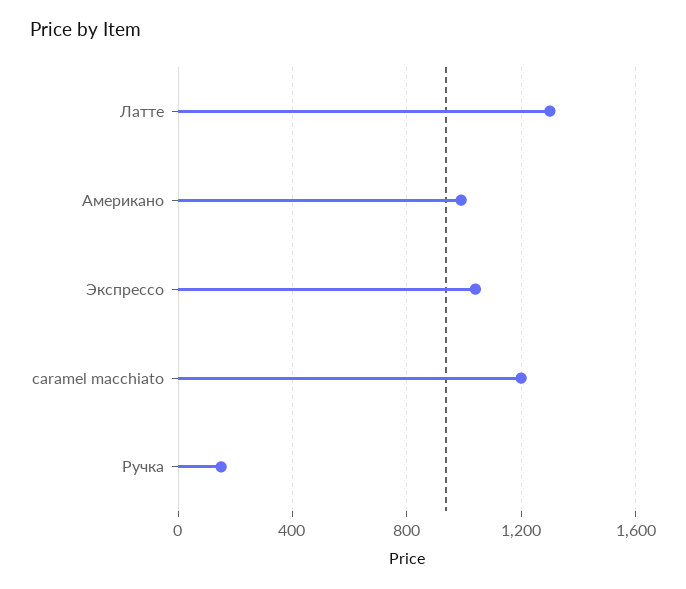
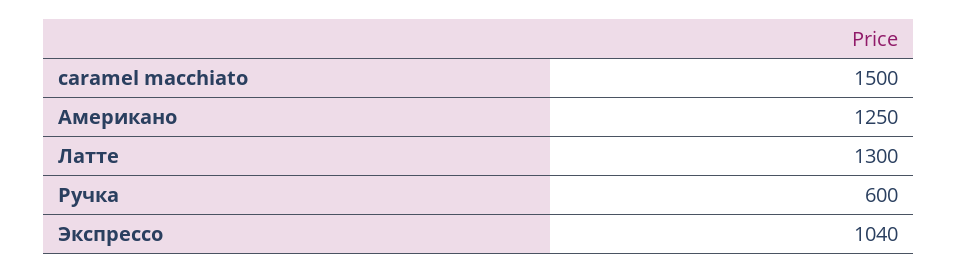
  {
    "Латте": 1300,
-   "Американо": 1000,
+   "Американо": 1250,
    "Экспрессо": 1040,
-   "caramel macchiato": 1200,
+   "caramel macchiato": 1500,
-   "Ручка": 150
+   "Ручка": 600
  }

